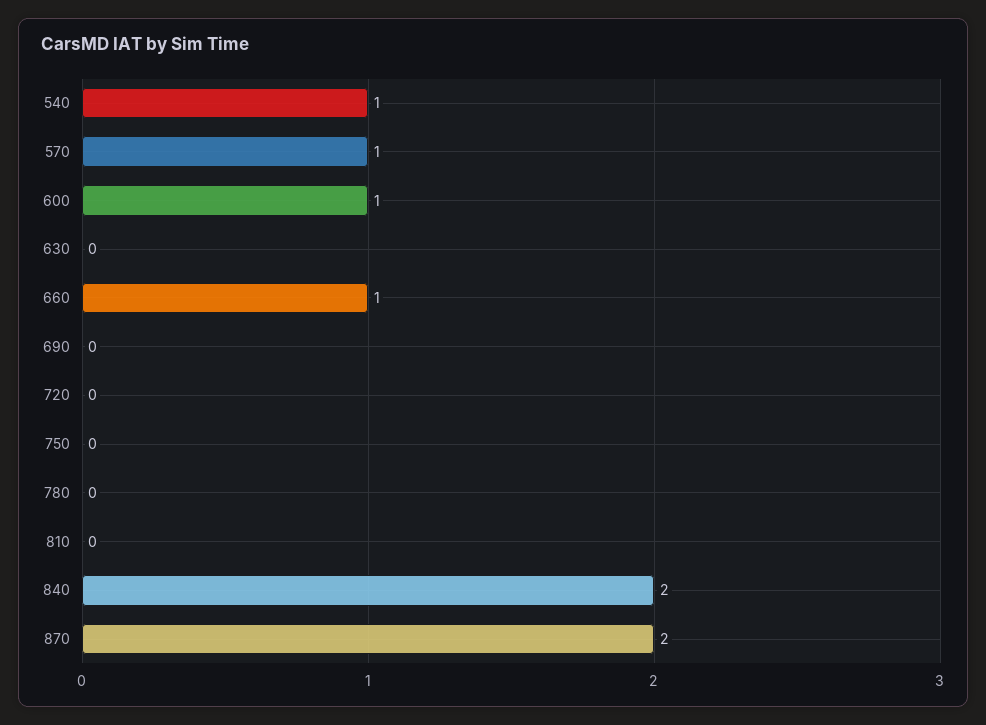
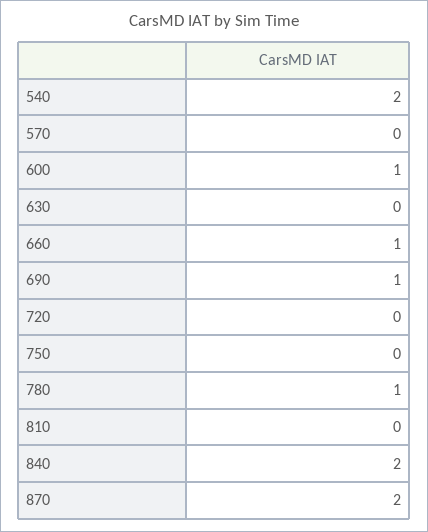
  {
-   "540": 1,
+   "540": 2,
-   "570": 1,
+   "570": 0,
    "600": 1,
    "630": 0,
    "660": 1,
-   "690": 0,
+   "690": 1,
    "720": 0,
    "750": 0,
-   "780": 0,
+   "780": 1,
    "810": 0,
    "840": 2,
    "870": 2
  }

